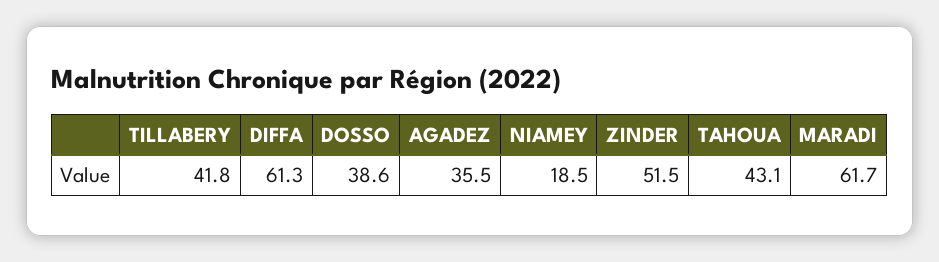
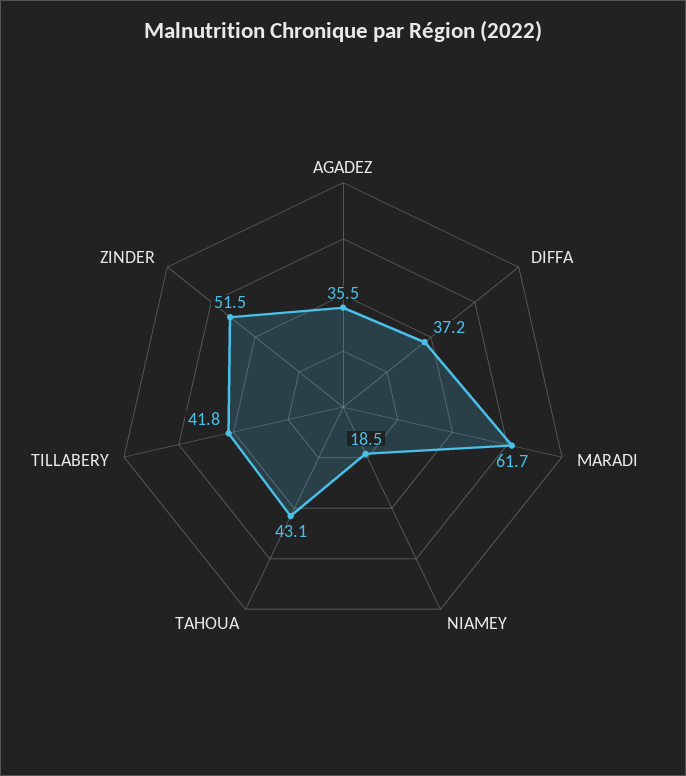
  {
    "TILLABERY": 41.8,
-   "DIFFA": 61.3,
+   "DIFFA": 37.2,
-   "DOSSO": 38.6,
    "AGADEZ": 35.5,
    "NIAMEY": 18.5,
    "ZINDER": 51.5,
    "TAHOUA": 43.1,
    "MARADI": 61.7
  }

